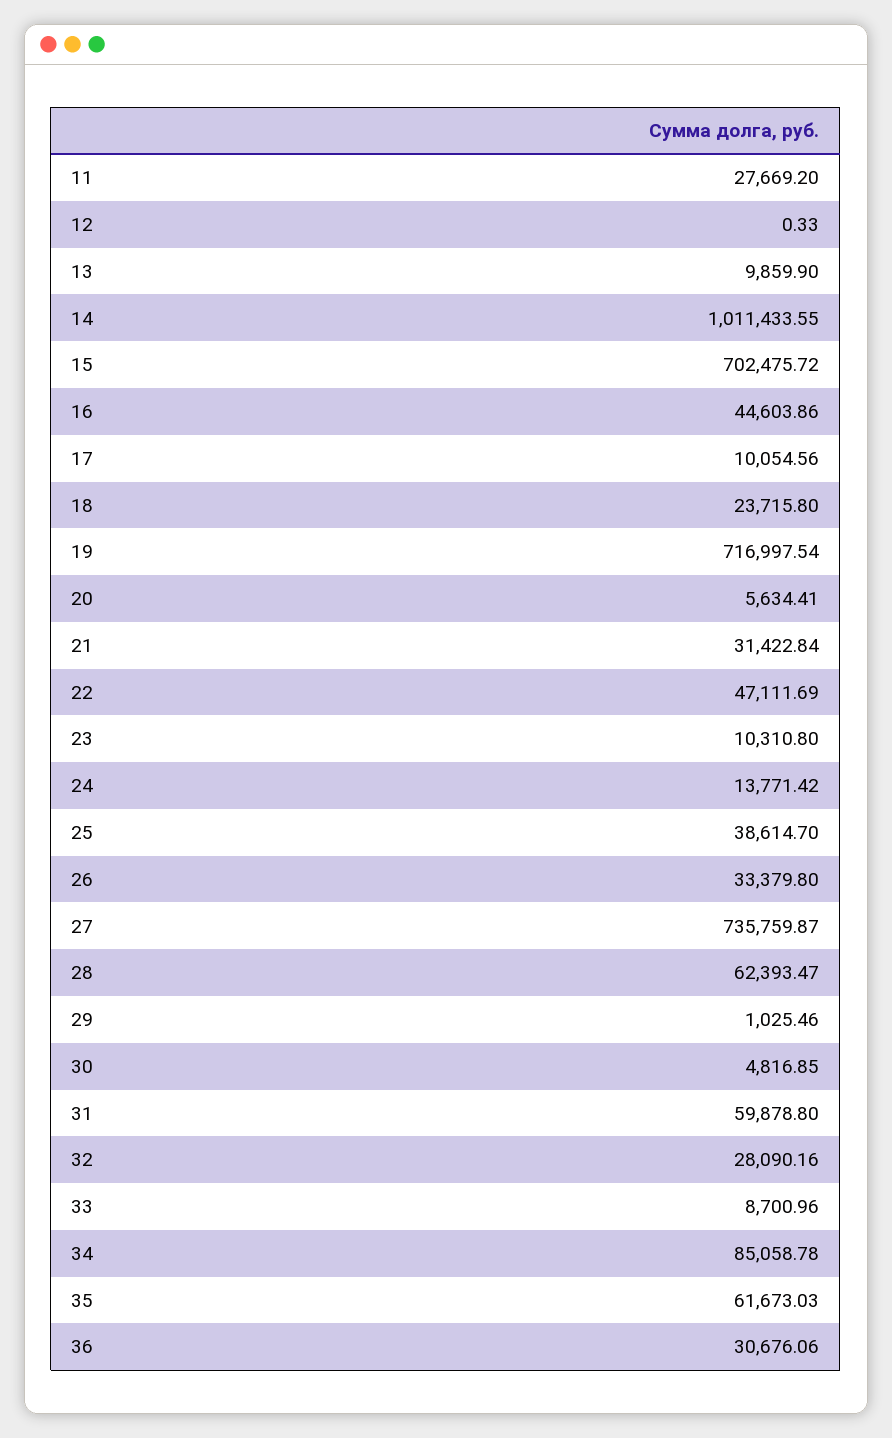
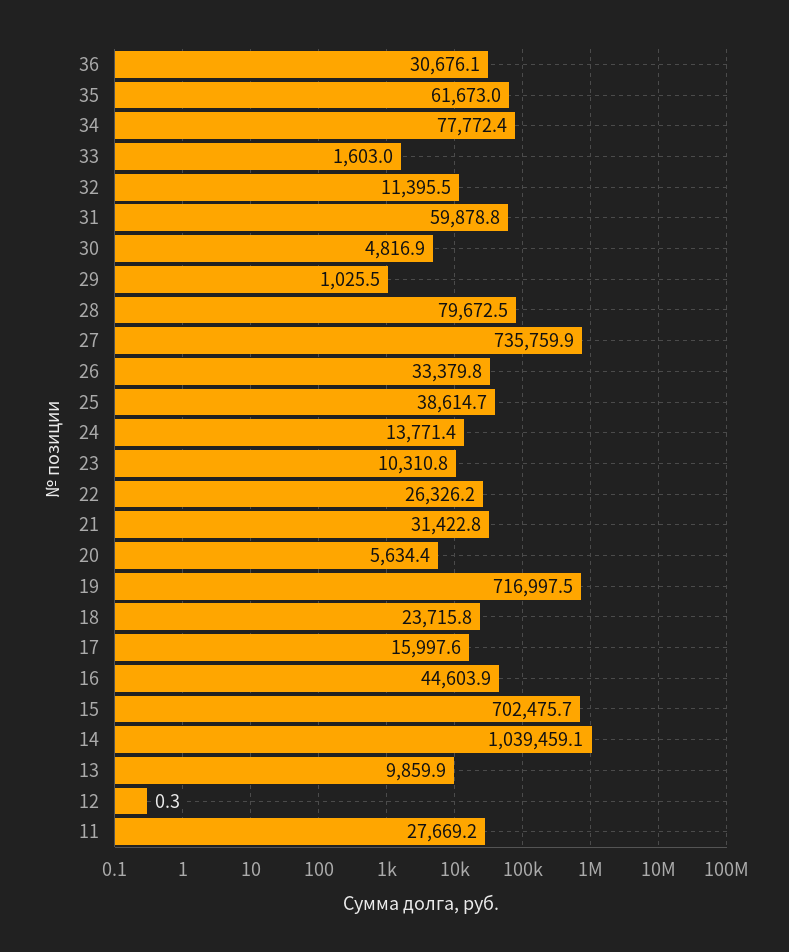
  {
    "11": 27669.2,
    "12": 0.33,
    "13": 9859.9,
-   "14": 1011433.55,
+   "14": 1039459.1,
    "15": 702475.72,
    "16": 44603.86,
-   "17": 10054.56,
+   "17": 15997.6,
    "18": 23715.8,
    "19": 716997.54,
    "20": 5634.41,
    "21": 31422.84,
-   "22": 47111.69,
+   "22": 26326.2,
    "23": 10310.8,
    "24": 13771.42,
    "25": 38614.7,
    "26": 33379.8,
    "27": 735759.87,
-   "28": 62393.47,
+   "28": 79672.5,
    "29": 1025.46,
    "30": 4816.85,
    "31": 59878.8,
-   "32": 28090.16,
+   "32": 11395.5,
-   "33": 8700.96,
+   "33": 1603,
-   "34": 85058.78,
+   "34": 77772.4,
    "35": 61673.03,
    "36": 30676.06
  }

